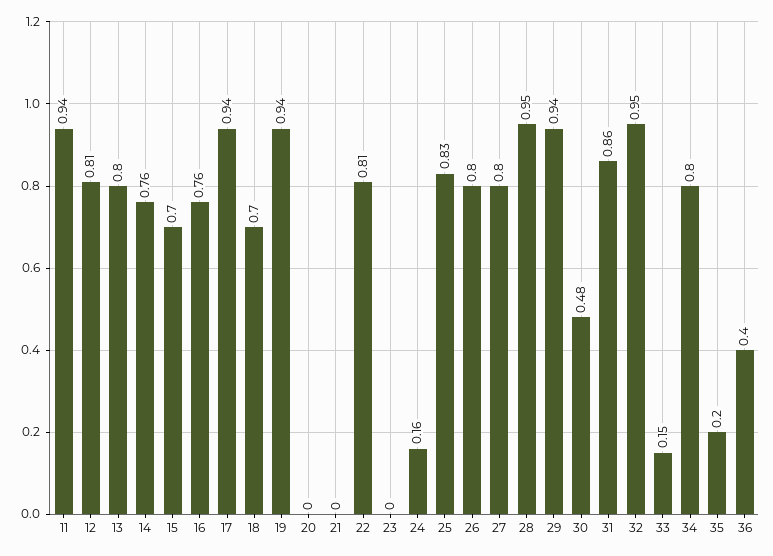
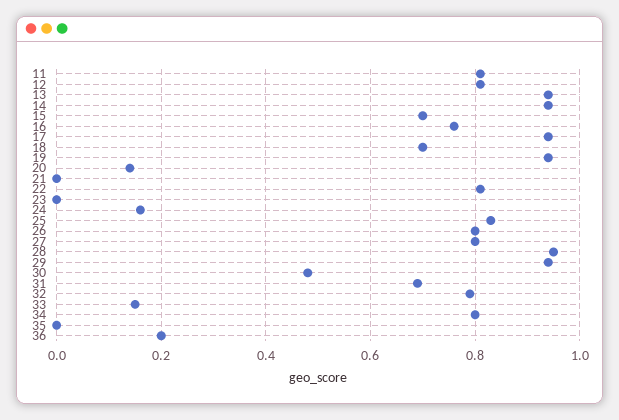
  {
-   "11": 0.94,
+   "11": 0.8,
    "12": 0.81,
-   "13": 0.8,
+   "13": 0.95,
-   "14": 0.76,
+   "14": 0.95,
    "15": 0.7,
    "16": 0.76,
    "17": 0.94,
    "18": 0.7,
    "19": 0.94,
-   "20": 0,
+   "20": 0.15,
    "21": 0,
    "22": 0.81,
    "23": 0,
    "24": 0.16,
    "25": 0.83,
    "26": 0.8,
    "27": 0.8,
    "28": 0.95,
    "29": 0.94,
    "30": 0.48,
-   "31": 0.86,
+   "31": 0.7,
-   "32": 0.95,
+   "32": 0.8,
    "33": 0.15,
    "34": 0.8,
-   "35": 0.2,
+   "35": 0,
-   "36": 0.4
+   "36": 0.2
  }

